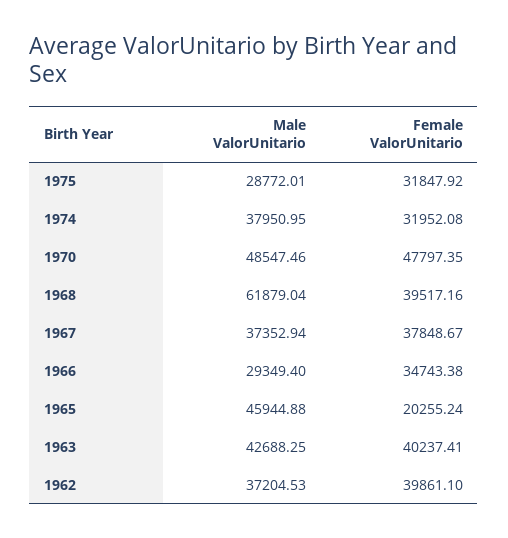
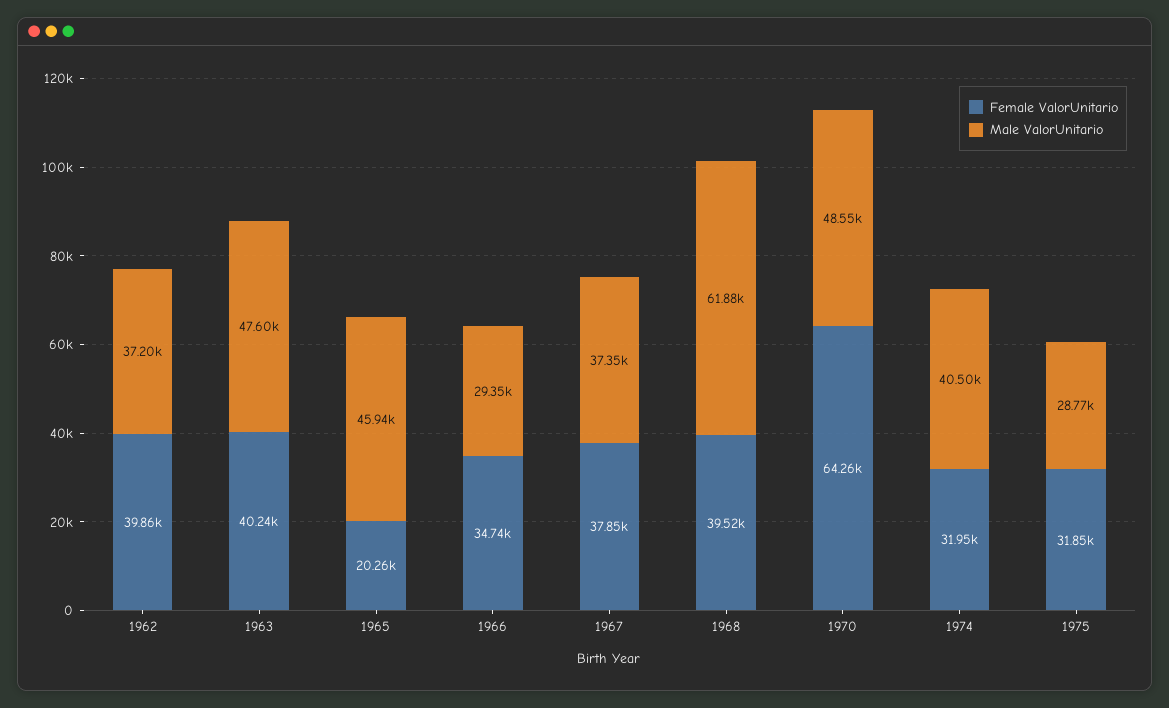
  {
    "Male ValorUnitario": {
      "1975": 28772.01,
-     "1974": 37950.95,
+     "1974": 40500,
      "1970": 48547.46,
      "1968": 61879.04,
      "1967": 37352.94,
      "1966": 29349.4,
      "1965": 45944.88,
-     "1963": 42688.25,
+     "1963": 47600,
      "1962": 37204.53
    },
    "Female ValorUnitario": {
      "1975": 31847.92,
      "1974": 31952.08,
-     "1970": 47797.35,
+     "1970": 64260,
      "1968": 39517.16,
      "1967": 37848.67,
      "1966": 34743.38,
      "1965": 20255.24,
      "1963": 40237.41,
      "1962": 39861.1
    }
  }

